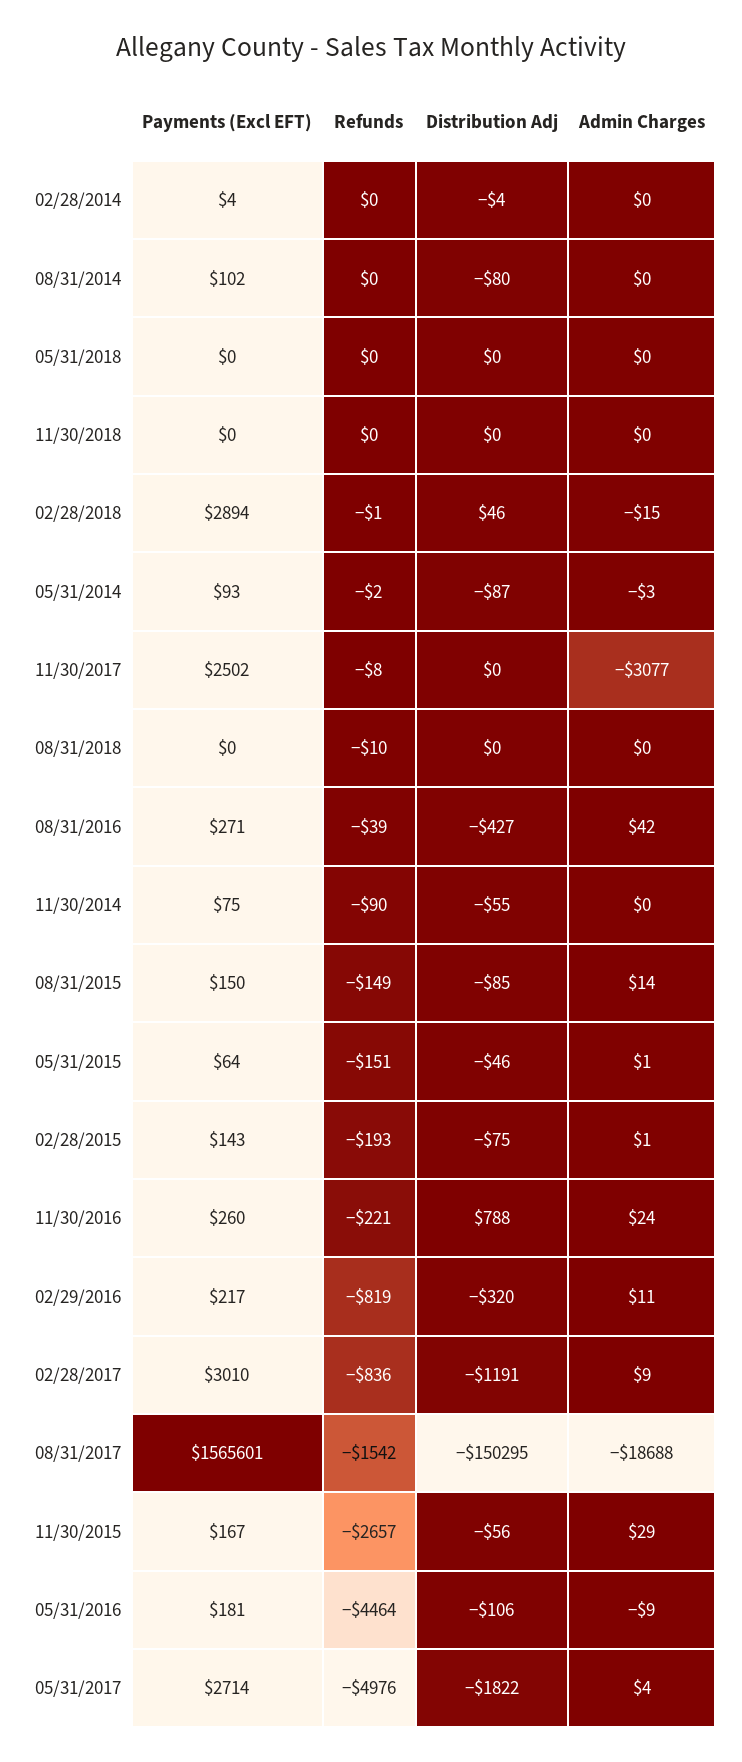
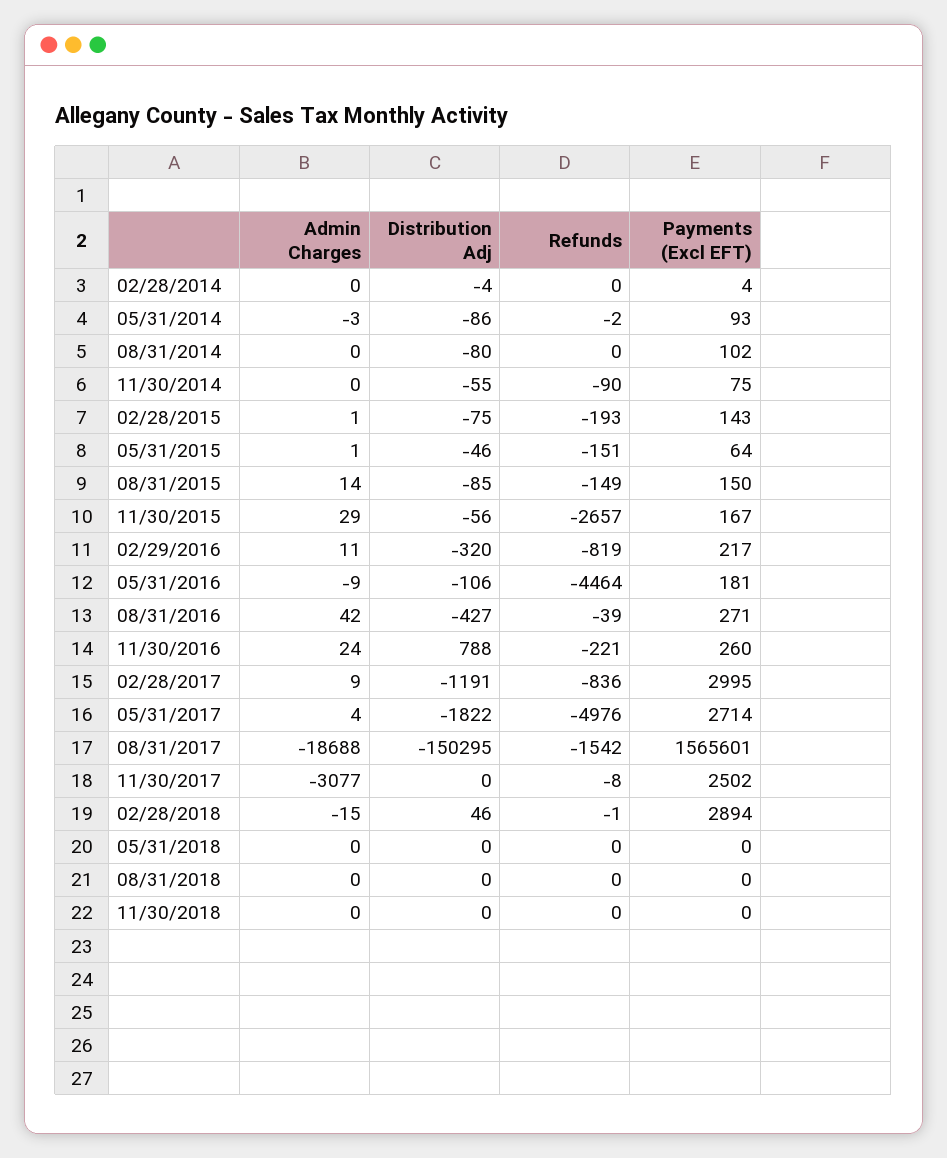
  {
    "Payments (Excl EFT)": {
      "02/28/2014": 4,
      "08/31/2014": 102,
      "05/31/2018": 0,
      "11/30/2018": 0,
      "02/28/2018": 2894,
      "05/31/2014": 93,
      "11/30/2017": 2502,
      "08/31/2018": 0,
      "08/31/2016": 271,
      "11/30/2014": 75,
      "08/31/2015": 150,
      "05/31/2015": 64,
      "02/28/2015": 143,
      "11/30/2016": 260,
      "02/29/2016": 217,
-     "02/28/2017": 3010,
+     "02/28/2017": 2995,
      "08/31/2017": 1565601,
      "11/30/2015": 167,
      "05/31/2016": 181,
      "05/31/2017": 2714
    },
    "Refunds": {
      "02/28/2014": 0,
      "08/31/2014": 0,
      "05/31/2018": 0,
      "11/30/2018": 0,
      "02/28/2018": -1,
      "05/31/2014": -2,
      "11/30/2017": -8,
-     "08/31/2018": -10,
+     "08/31/2018": 0,
      "08/31/2016": -39,
      "11/30/2014": -90,
      "08/31/2015": -149,
      "05/31/2015": -151,
      "02/28/2015": -193,
      "11/30/2016": -221,
      "02/29/2016": -819,
      "02/28/2017": -836,
      "08/31/2017": -1542,
      "11/30/2015": -2657,
      "05/31/2016": -4464,
      "05/31/2017": -4976
    },
    "Distribution Adj": {
      "02/28/2014": -4,
      "08/31/2014": -80,
      "05/31/2018": 0,
      "11/30/2018": 0,
      "02/28/2018": 46,
-     "05/31/2014": -87,
+     "05/31/2014": -86,
      "11/30/2017": 0,
      "08/31/2018": 0,
      "08/31/2016": -427,
      "11/30/2014": -55,
      "08/31/2015": -85,
      "05/31/2015": -46,
      "02/28/2015": -75,
      "11/30/2016": 788,
      "02/29/2016": -320,
      "02/28/2017": -1191,
      "08/31/2017": -150295,
      "11/30/2015": -56,
      "05/31/2016": -106,
      "05/31/2017": -1822
    },
    "Admin Charges": {
      "02/28/2014": 0,
      "08/31/2014": 0,
      "05/31/2018": 0,
      "11/30/2018": 0,
      "02/28/2018": -15,
      "05/31/2014": -3,
      "11/30/2017": -3077,
      "08/31/2018": 0,
      "08/31/2016": 42,
      "11/30/2014": 0,
      "08/31/2015": 14,
      "05/31/2015": 1,
      "02/28/2015": 1,
      "11/30/2016": 24,
      "02/29/2016": 11,
      "02/28/2017": 9,
      "08/31/2017": -18688,
      "11/30/2015": 29,
      "05/31/2016": -9,
      "05/31/2017": 4
    }
  }

